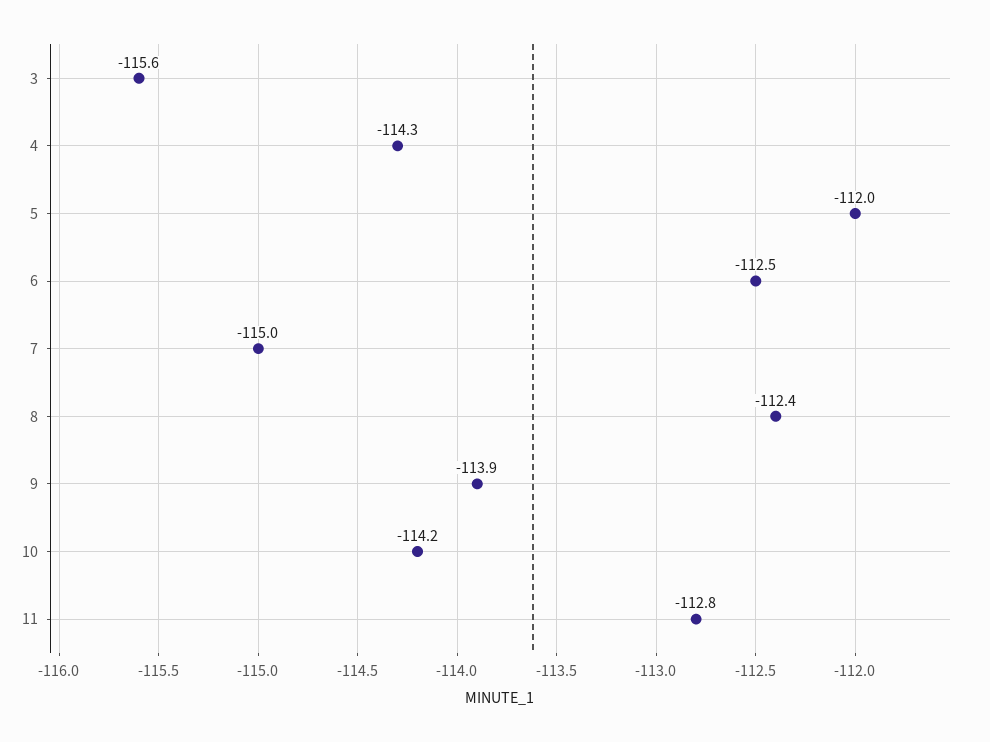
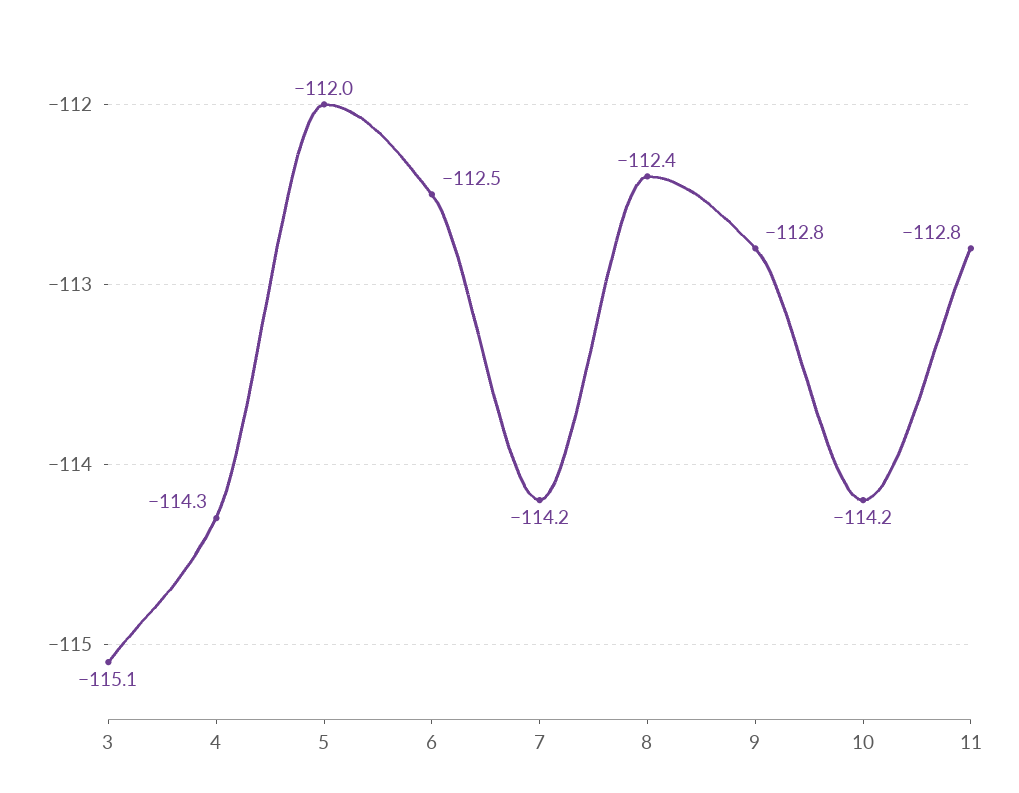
  {
-   "3": -115.6,
+   "3": -115.1,
    "4": -114.3,
    "5": -112,
    "6": -112.5,
-   "7": -115,
+   "7": -114.2,
    "8": -112.4,
-   "9": -113.9,
+   "9": -112.8,
    "10": -114.2,
    "11": -112.8
  }

